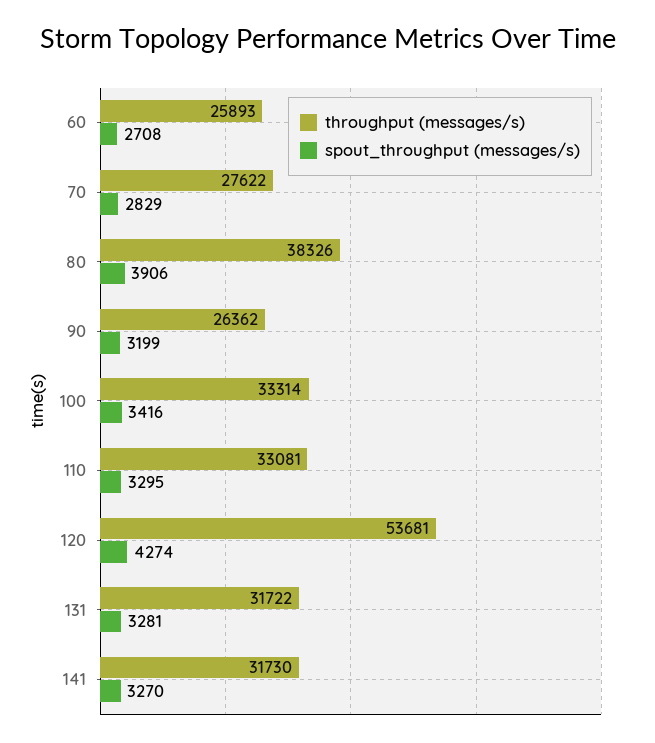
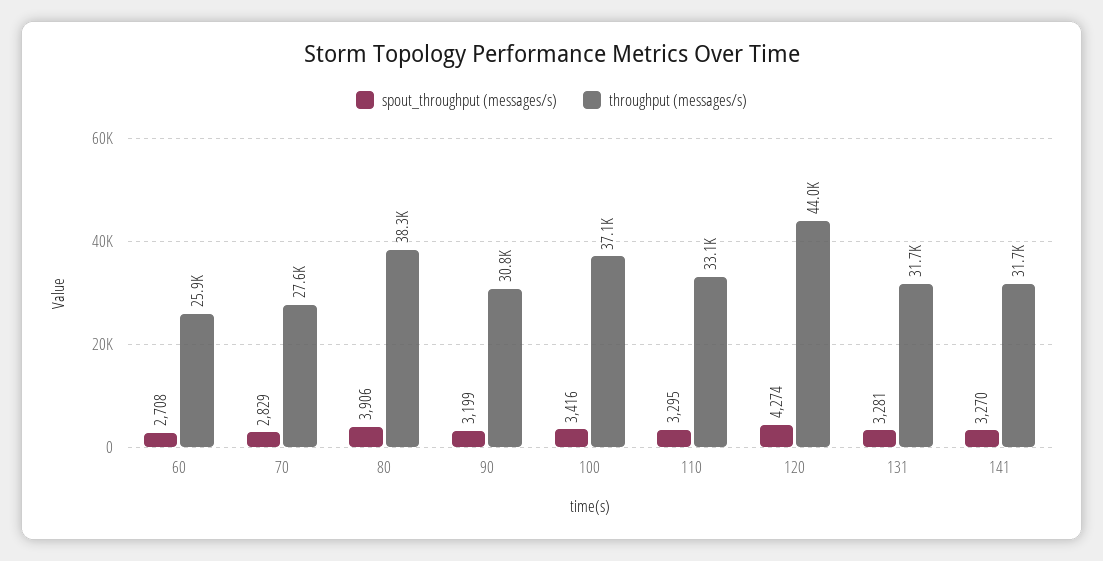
  {
    "throughput (messages/s)": {
      "60": 25893,
      "70": 27622,
      "80": 38326,
-     "90": 26362,
+     "90": 30800,
-     "100": 33314,
+     "100": 37100,
      "110": 33081,
-     "120": 53681,
+     "120": 44000,
      "131": 31722,
      "141": 31730
    },
    "spout_throughput (messages/s)": {
      "60": 2708,
      "70": 2829,
      "80": 3906,
      "90": 3199,
      "100": 3416,
      "110": 3295,
      "120": 4274,
      "131": 3281,
      "141": 3270
    }
  }

